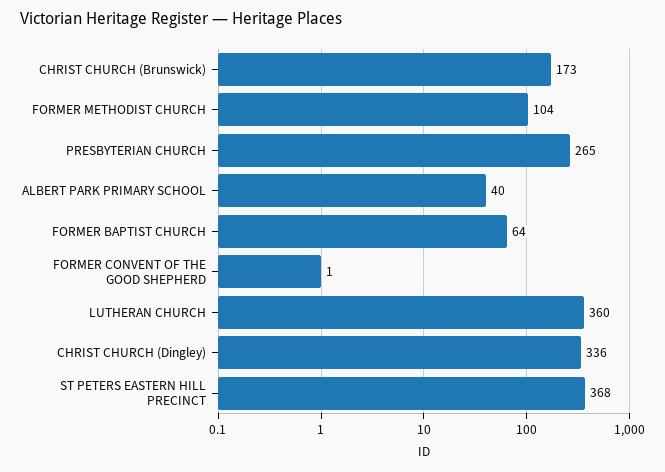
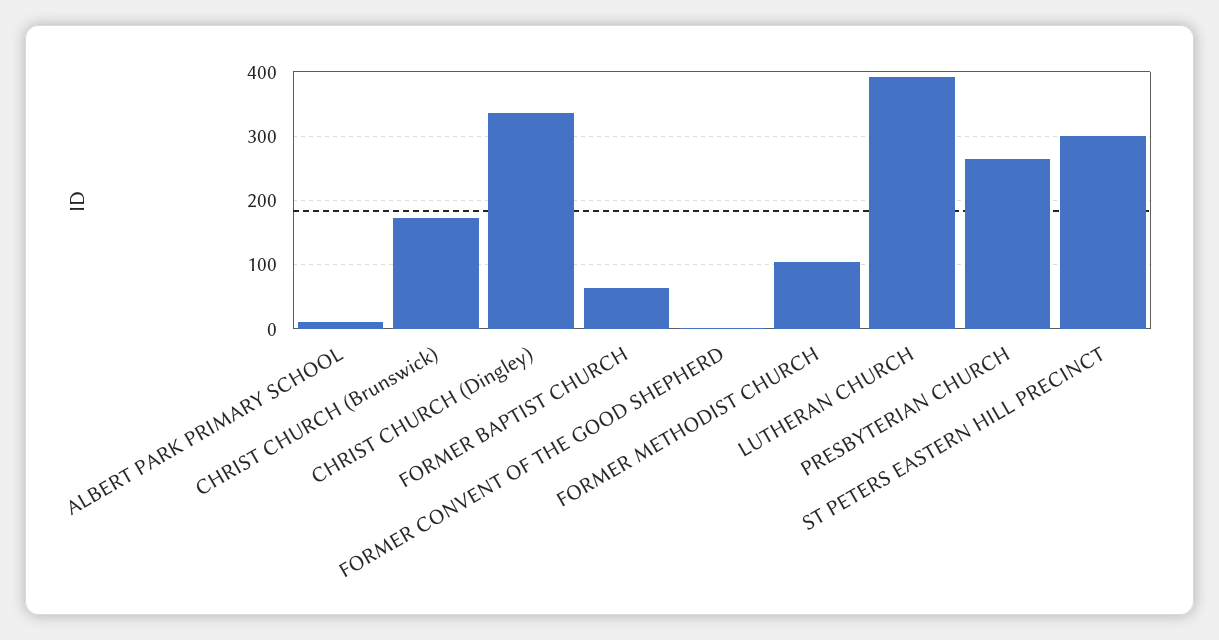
  {
    "CHRIST CHURCH (Brunswick)": 173,
    "FORMER METHODIST CHURCH": 104,
    "PRESBYTERIAN CHURCH": 265,
-   "ALBERT PARK PRIMARY SCHOOL": 40,
+   "ALBERT PARK PRIMARY SCHOOL": 10,
    "FORMER BAPTIST CHURCH": 64,
    "FORMER CONVENT OF THE GOOD SHEPHERD": 1,
-   "LUTHERAN CHURCH": 360,
+   "LUTHERAN CHURCH": 390,
    "CHRIST CHURCH (Dingley)": 336,
-   "ST PETERS EASTERN HILL PRECINCT": 368
+   "ST PETERS EASTERN HILL PRECINCT": 300
  }

